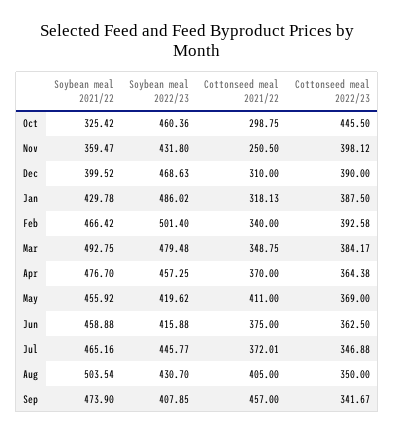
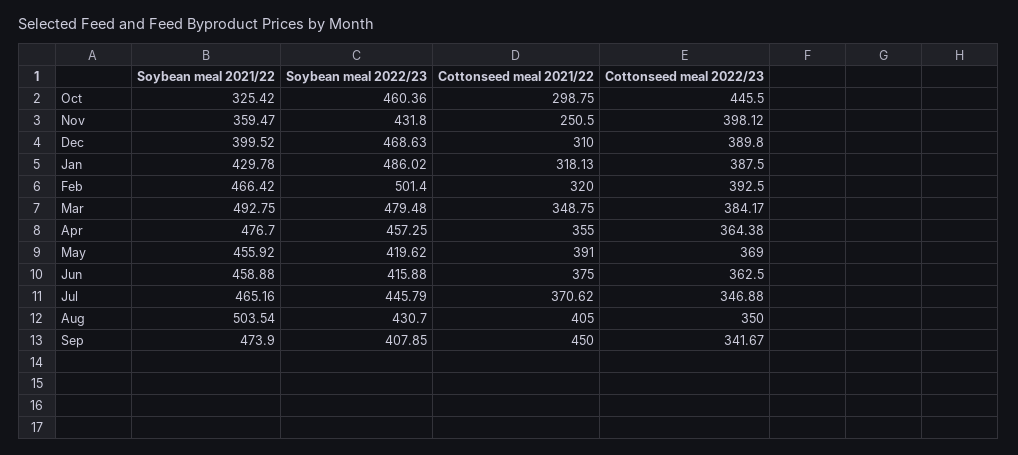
  {
    "Soybean meal 2021/22": {
      "Oct": 325.42,
      "Nov": 359.47,
      "Dec": 399.52,
      "Jan": 429.78,
      "Feb": 466.42,
      "Mar": 492.75,
      "Apr": 476.7,
      "May": 455.92,
      "Jun": 458.88,
      "Jul": 465.16,
      "Aug": 503.54,
      "Sep": 473.9
    },
    "Soybean meal 2022/23": {
      "Oct": 460.36,
      "Nov": 431.8,
      "Dec": 468.63,
      "Jan": 486.02,
      "Feb": 501.4,
      "Mar": 479.48,
      "Apr": 457.25,
      "May": 419.62,
      "Jun": 415.88,
-     "Jul": 445.77,
+     "Jul": 445.79,
      "Aug": 430.7,
      "Sep": 407.85
    },
    "Cottonseed meal 2021/22": {
      "Oct": 298.75,
      "Nov": 250.5,
      "Dec": 310,
      "Jan": 318.13,
-     "Feb": 340,
+     "Feb": 320,
      "Mar": 348.75,
-     "Apr": 370,
+     "Apr": 355,
-     "May": 411,
+     "May": 391,
      "Jun": 375,
-     "Jul": 372.01,
+     "Jul": 370.62,
      "Aug": 405,
-     "Sep": 457
+     "Sep": 450
    },
    "Cottonseed meal 2022/23": {
      "Oct": 445.5,
      "Nov": 398.12,
-     "Dec": 390,
+     "Dec": 389.8,
      "Jan": 387.5,
-     "Feb": 392.58,
+     "Feb": 392.5,
      "Mar": 384.17,
      "Apr": 364.38,
      "May": 369,
      "Jun": 362.5,
      "Jul": 346.88,
      "Aug": 350,
      "Sep": 341.67
    }
  }

